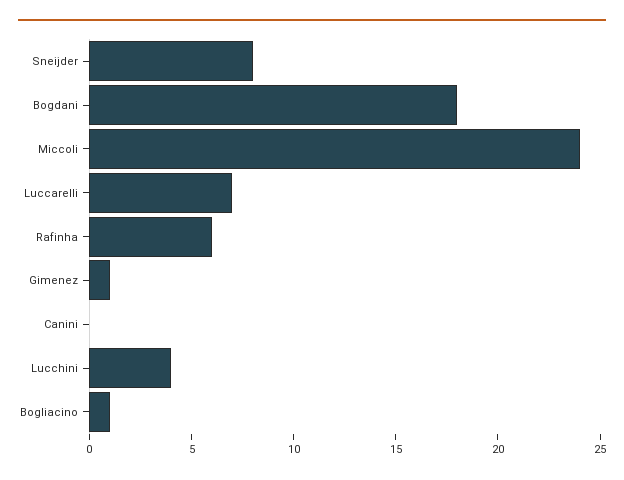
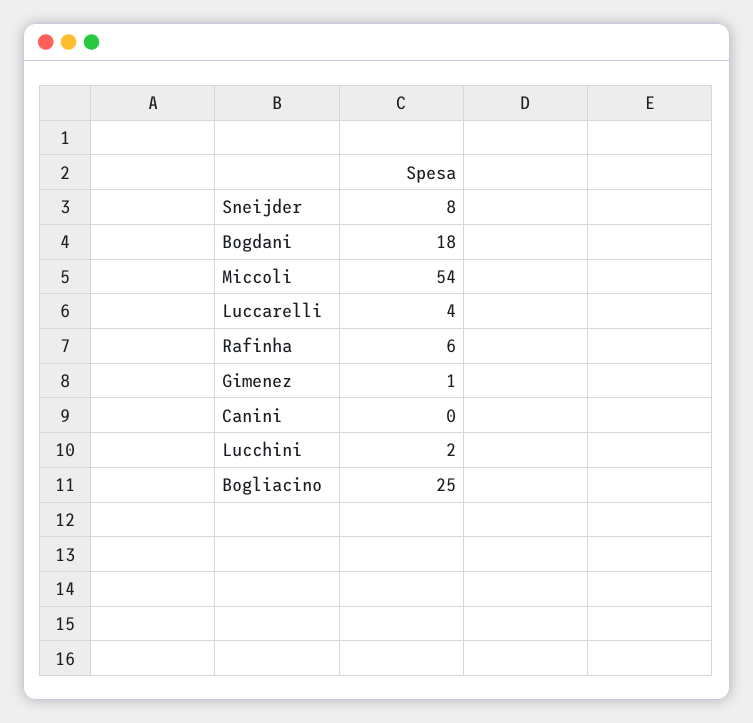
  {
    "Sneijder": 8,
    "Bogdani": 18,
-   "Miccoli": 24,
+   "Miccoli": 54,
-   "Luccarelli": 7,
+   "Luccarelli": 4,
    "Rafinha": 6,
    "Gimenez": 1,
    "Canini": 0,
-   "Lucchini": 4,
+   "Lucchini": 2,
-   "Bogliacino": 1
+   "Bogliacino": 25
  }

